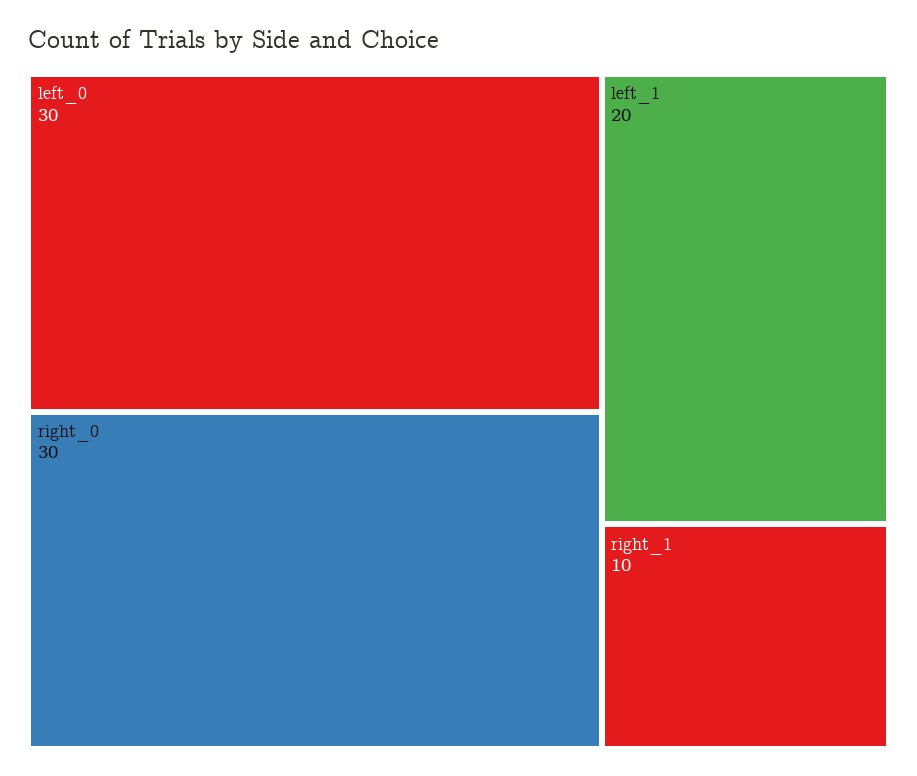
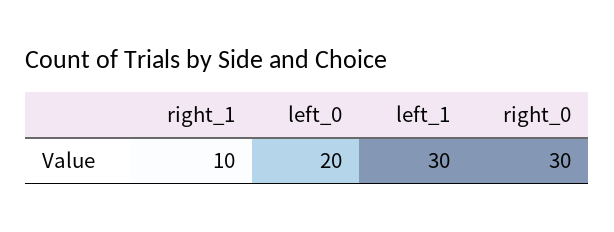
  {
-   "left_0": 30,
+   "left_0": 20,
    "right_0": 30,
-   "left_1": 20,
+   "left_1": 30,
    "right_1": 10
  }

